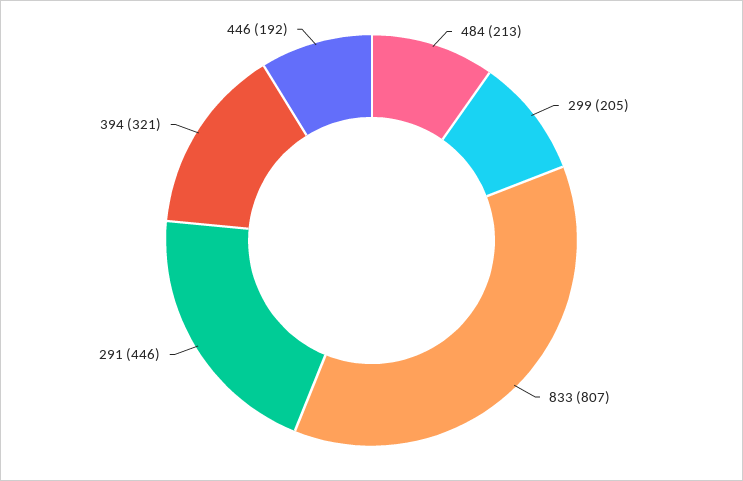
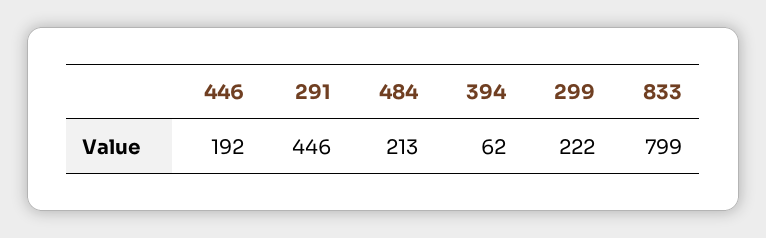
  {
    "484": 213,
-   "299": 205,
+   "299": 222,
-   "833": 807,
+   "833": 799,
    "291": 446,
-   "394": 321,
+   "394": 62,
    "446": 192
  }

